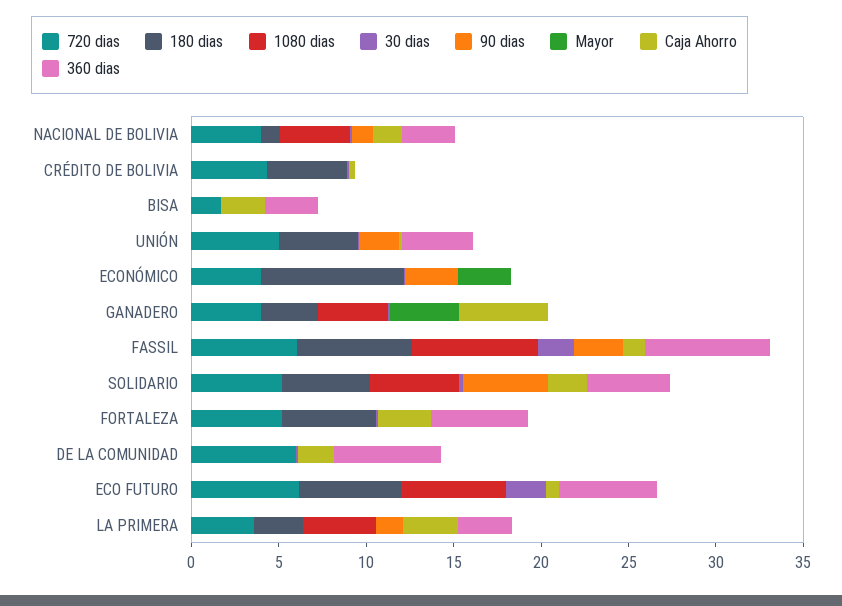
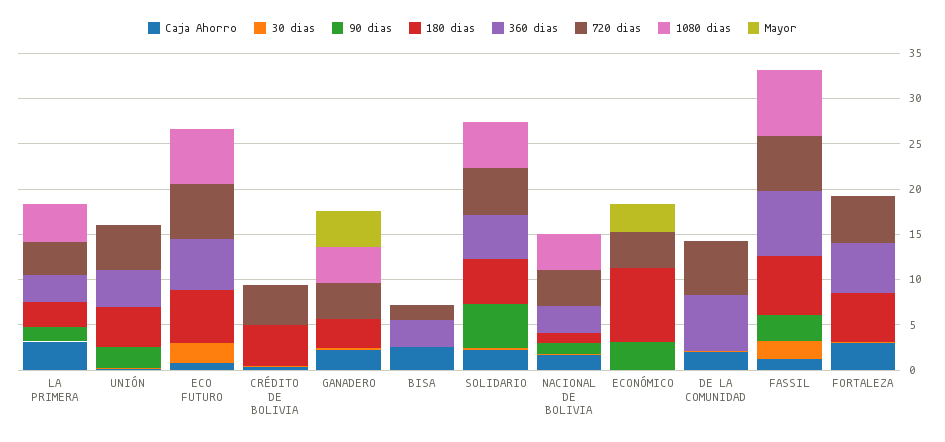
  {
    "720 dias": {
      "NACIONAL DE BOLIVIA": 4,
      "CRÉDITO DE BOLIVIA": 4,
      "BISA": 2,
      "UNIÓN": 5,
      "ECONÓMICO": 4,
      "GANADERO": 4,
      "FASSIL": 6,
      "SOLIDARIO": 5,
      "FORTALEZA": 5,
      "DE LA COMUNIDAD": 6,
      "ECO FUTURO": 6,
      "LA PRIMERA": 4
    },
    "180 dias": {
      "NACIONAL DE BOLIVIA": 1,
      "CRÉDITO DE BOLIVIA": 5,
      "BISA": 0,
      "UNIÓN": 4,
      "ECONÓMICO": 8,
      "GANADERO": 3,
      "FASSIL": 7,
      "SOLIDARIO": 5,
      "FORTALEZA": 5,
      "DE LA COMUNIDAD": 0,
      "ECO FUTURO": 6,
      "LA PRIMERA": 3
    },
    "1080 dias": {
      "NACIONAL DE BOLIVIA": 4,
      "CRÉDITO DE BOLIVIA": 0,
      "BISA": 0,
      "UNIÓN": 0,
      "ECONÓMICO": 0,
      "GANADERO": 4,
      "FASSIL": 7,
      "SOLIDARIO": 5,
      "FORTALEZA": 0,
      "DE LA COMUNIDAD": 0,
      "ECO FUTURO": 6,
      "LA PRIMERA": 4
    },
    "30 dias": {
      "NACIONAL DE BOLIVIA": 0,
      "CRÉDITO DE BOLIVIA": 0,
      "BISA": 0,
      "UNIÓN": 0,
      "ECONÓMICO": 0,
      "GANADERO": 0,
      "FASSIL": 2,
      "SOLIDARIO": 0,
      "FORTALEZA": 0,
      "DE LA COMUNIDAD": 0,
      "ECO FUTURO": 2,
      "LA PRIMERA": 0
    },
    "90 dias": {
      "NACIONAL DE BOLIVIA": 1,
      "CRÉDITO DE BOLIVIA": 0,
      "BISA": 0,
      "UNIÓN": 2,
      "ECONÓMICO": 3,
      "GANADERO": 0,
      "FASSIL": 3,
      "SOLIDARIO": 5,
      "FORTALEZA": 0,
      "DE LA COMUNIDAD": 0,
      "ECO FUTURO": 0,
      "LA PRIMERA": 2
    },
    "Mayor": {
      "NACIONAL DE BOLIVIA": 0,
      "CRÉDITO DE BOLIVIA": 0,
      "BISA": 0,
      "UNIÓN": 0,
      "ECONÓMICO": 3,
      "GANADERO": 4,
      "FASSIL": 0,
      "SOLIDARIO": 0,
      "FORTALEZA": 0,
      "DE LA COMUNIDAD": 0,
      "ECO FUTURO": 0,
      "LA PRIMERA": 0
    },
    "Caja Ahorro": {
      "NACIONAL DE BOLIVIA": 2,
      "CRÉDITO DE BOLIVIA": 0,
      "BISA": 3,
      "UNIÓN": 0,
      "ECONÓMICO": 0,
-     "GANADERO": 5,
+     "GANADERO": 2,
      "FASSIL": 1,
      "SOLIDARIO": 2,
      "FORTALEZA": 3,
      "DE LA COMUNIDAD": 2,
      "ECO FUTURO": 1,
      "LA PRIMERA": 3
    },
    "360 dias": {
      "NACIONAL DE BOLIVIA": 3,
      "CRÉDITO DE BOLIVIA": 0,
      "BISA": 3,
      "UNIÓN": 4,
      "ECONÓMICO": 0,
      "GANADERO": 0,
      "FASSIL": 7,
      "SOLIDARIO": 5,
      "FORTALEZA": 6,
      "DE LA COMUNIDAD": 6,
      "ECO FUTURO": 6,
      "LA PRIMERA": 3
    }
  }

